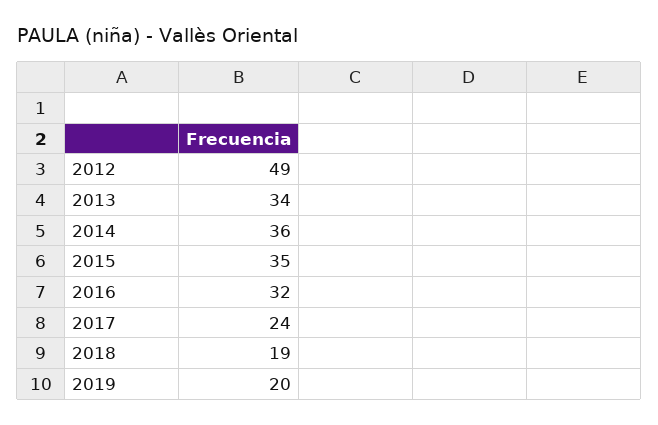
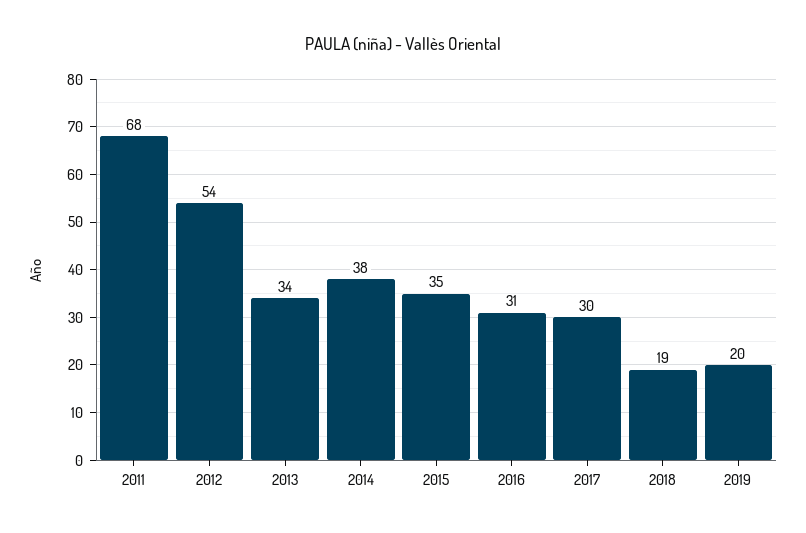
  {
-   "2012": 49,
+   "2012": 54,
    "2013": 34,
-   "2014": 36,
+   "2014": 38,
    "2015": 35,
-   "2016": 32,
+   "2016": 31,
-   "2017": 24,
+   "2017": 30,
    "2018": 19,
-   "2019": 20
+   "2019": 20,
+   "2011": 68
  }

